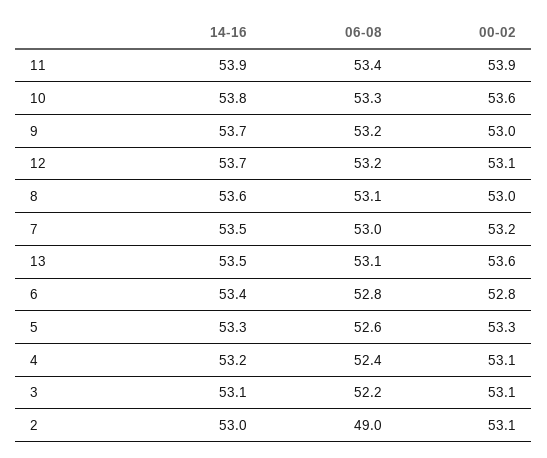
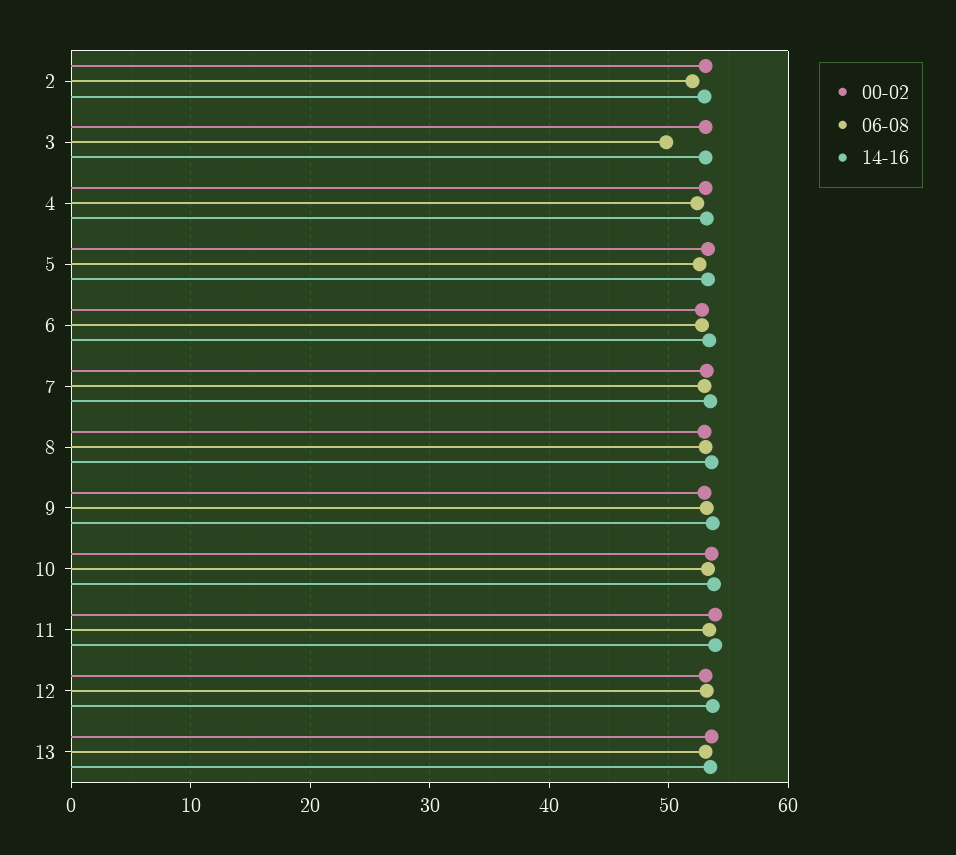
  {
    "14-16": {
      "11": 53.9,
      "10": 53.8,
      "9": 53.7,
      "12": 53.7,
      "8": 53.6,
      "7": 53.5,
      "13": 53.5,
      "6": 53.4,
      "5": 53.3,
      "4": 53.2,
      "3": 53.1,
      "2": 53
    },
    "06-08": {
      "11": 53.4,
      "10": 53.3,
      "9": 53.2,
      "12": 53.2,
      "8": 53.1,
      "7": 53,
      "13": 53.1,
      "6": 52.8,
      "5": 52.6,
      "4": 52.4,
-     "3": 52.2,
+     "3": 50,
-     "2": 49
+     "2": 52
    },
    "00-02": {
      "11": 53.9,
      "10": 53.6,
      "9": 53,
      "12": 53.1,
      "8": 53,
      "7": 53.2,
      "13": 53.6,
      "6": 52.8,
      "5": 53.3,
      "4": 53.1,
      "3": 53.1,
      "2": 53.1
    }
  }

